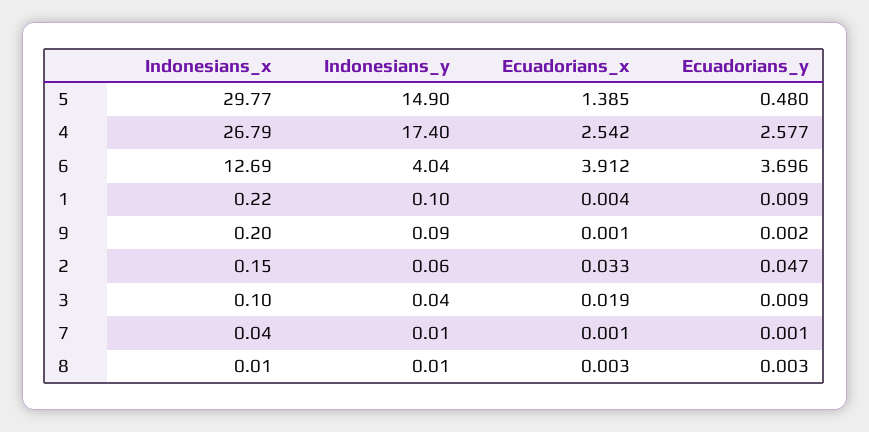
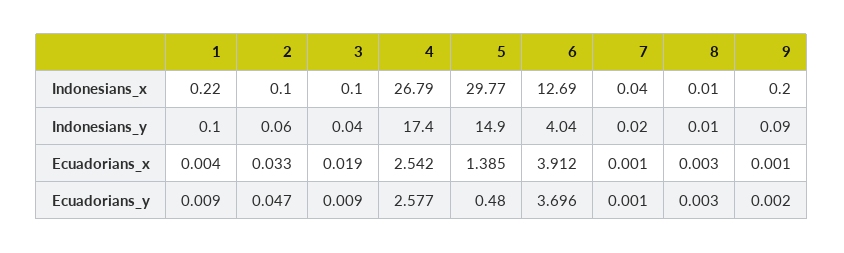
  {
    "Indonesians_x": {
      "5": 29.77,
      "4": 26.79,
      "6": 12.69,
      "1": 0.22,
      "9": 0.2,
-     "2": 0.15,
+     "2": 0.1,
      "3": 0.1,
      "7": 0.04,
      "8": 0.01
    },
    "Indonesians_y": {
      "5": 14.9,
      "4": 17.4,
      "6": 4.04,
      "1": 0.1,
      "9": 0.09,
      "2": 0.06,
      "3": 0.04,
-     "7": 0.01,
+     "7": 0.02,
      "8": 0.01
    },
    "Ecuadorians_x": {
      "5": 1.385,
      "4": 2.542,
      "6": 3.912,
      "1": 0.004,
      "9": 0.001,
      "2": 0.033,
      "3": 0.019,
      "7": 0.001,
      "8": 0.003
    },
    "Ecuadorians_y": {
      "5": 0.48,
      "4": 2.577,
      "6": 3.696,
      "1": 0.009,
      "9": 0.002,
      "2": 0.047,
      "3": 0.009,
      "7": 0.001,
      "8": 0.003
    }
  }

